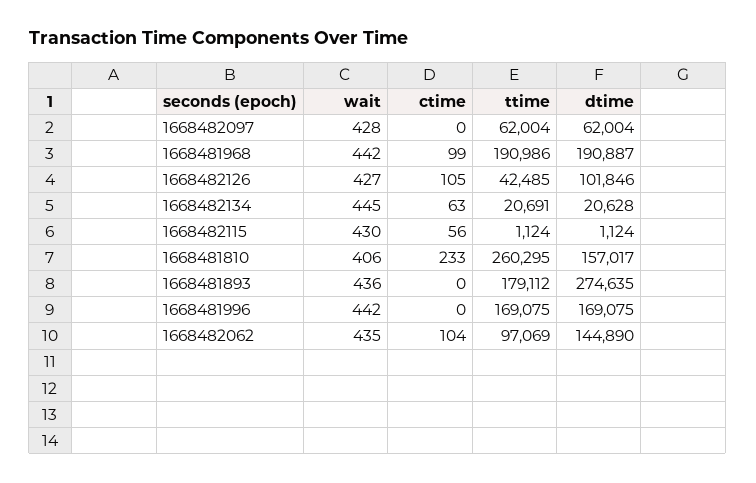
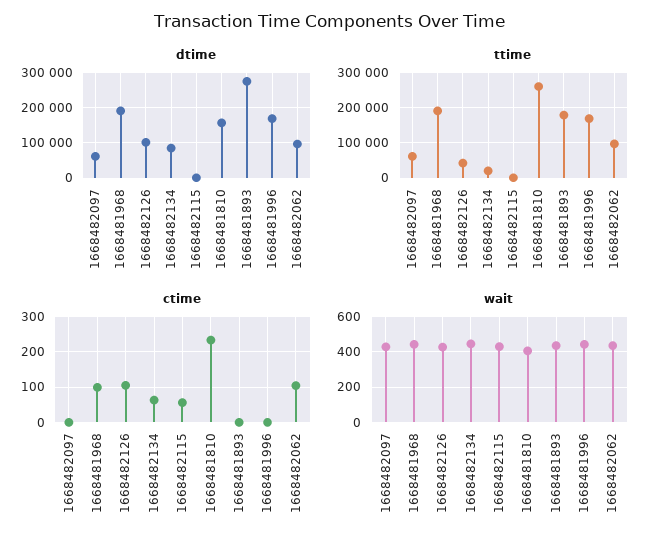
  {
    "wait": {
      "1668482097": 428,
      "1668481968": 442,
      "1668482126": 427,
      "1668482134": 445,
      "1668482115": 430,
      "1668481810": 406,
      "1668481893": 436,
      "1668481996": 442,
      "1668482062": 435
    },
    "ctime": {
      "1668482097": 0,
      "1668481968": 99,
      "1668482126": 105,
      "1668482134": 63,
      "1668482115": 56,
      "1668481810": 233,
      "1668481893": 0,
      "1668481996": 0,
      "1668482062": 104
    },
    "ttime": {
      "1668482097": 62004,
      "1668481968": 190986,
      "1668482126": 42485,
      "1668482134": 20691,
      "1668482115": 1124,
      "1668481810": 260295,
      "1668481893": 179112,
      "1668481996": 169075,
      "1668482062": 97069
    },
    "dtime": {
      "1668482097": 62004,
      "1668481968": 190887,
      "1668482126": 101846,
-     "1668482134": 20628,
+     "1668482134": 80000,
      "1668482115": 1124,
      "1668481810": 157017,
      "1668481893": 274635,
      "1668481996": 169075,
-     "1668482062": 144890
+     "1668482062": 100000
    }
  }

